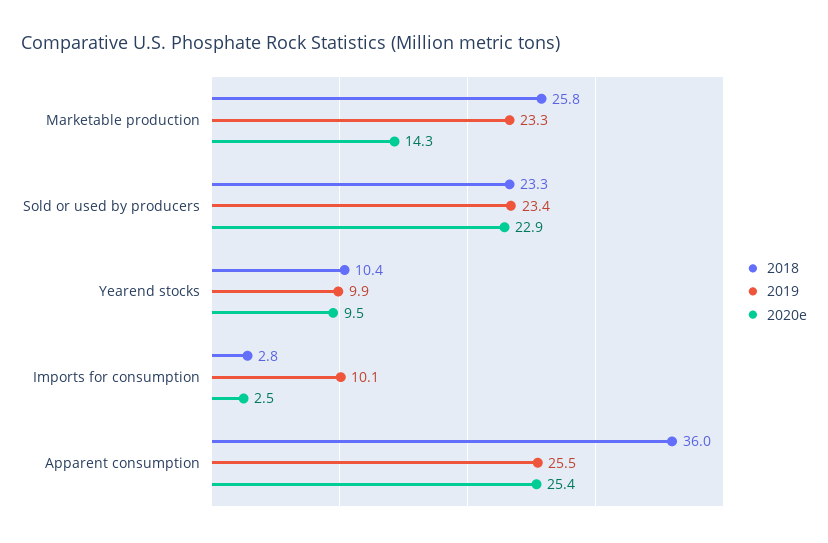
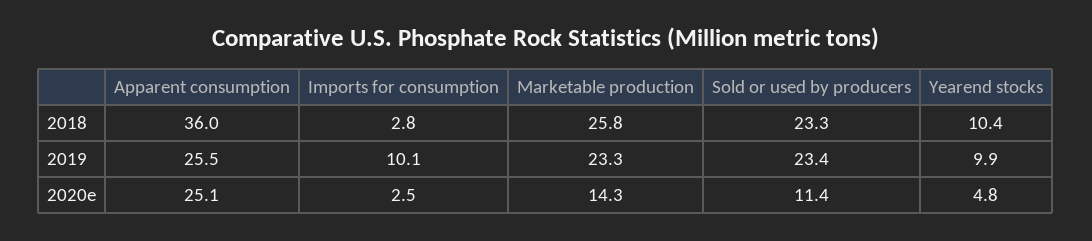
  {
    "2018": {
      "Marketable production": 25.8,
      "Sold or used by producers": 23.3,
      "Yearend stocks": 10.4,
      "Imports for consumption": 2.8,
      "Apparent consumption": 36
    },
    "2019": {
      "Marketable production": 23.3,
      "Sold or used by producers": 23.4,
      "Yearend stocks": 9.9,
      "Imports for consumption": 10.1,
      "Apparent consumption": 25.5
    },
    "2020e": {
      "Marketable production": 14.3,
-     "Sold or used by producers": 22.9,
+     "Sold or used by producers": 11.4,
-     "Yearend stocks": 9.5,
+     "Yearend stocks": 4.8,
      "Imports for consumption": 2.5,
-     "Apparent consumption": 25.4
+     "Apparent consumption": 25.1
    }
  }

